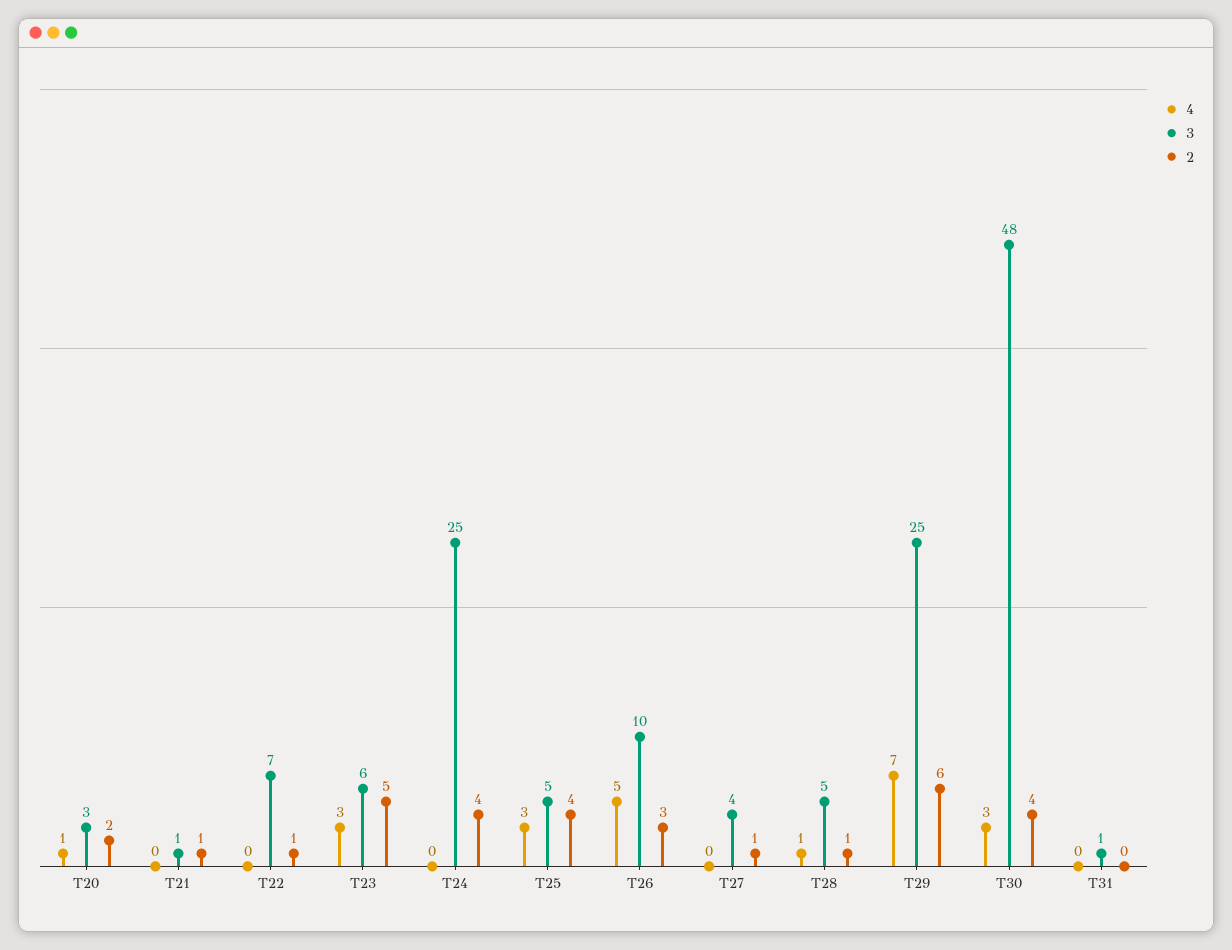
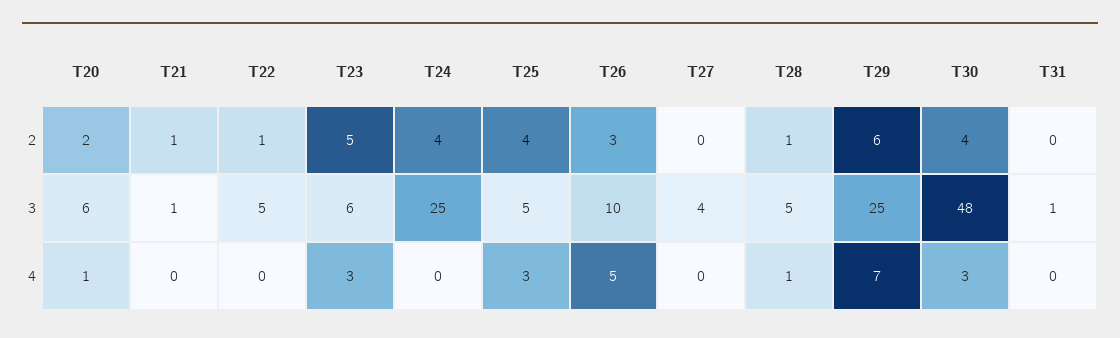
  {
    "4": {
      "T20": 1,
      "T21": 0,
      "T22": 0,
      "T23": 3,
      "T24": 0,
      "T25": 3,
      "T26": 5,
      "T27": 0,
      "T28": 1,
      "T29": 7,
      "T30": 3,
      "T31": 0
    },
    "3": {
-     "T20": 3,
+     "T20": 6,
      "T21": 1,
-     "T22": 7,
+     "T22": 5,
      "T23": 6,
      "T24": 25,
      "T25": 5,
      "T26": 10,
      "T27": 4,
      "T28": 5,
      "T29": 25,
      "T30": 48,
      "T31": 1
    },
    "2": {
      "T20": 2,
      "T21": 1,
      "T22": 1,
      "T23": 5,
      "T24": 4,
      "T25": 4,
      "T26": 3,
-     "T27": 1,
+     "T27": 0,
      "T28": 1,
      "T29": 6,
      "T30": 4,
      "T31": 0
    }
  }

